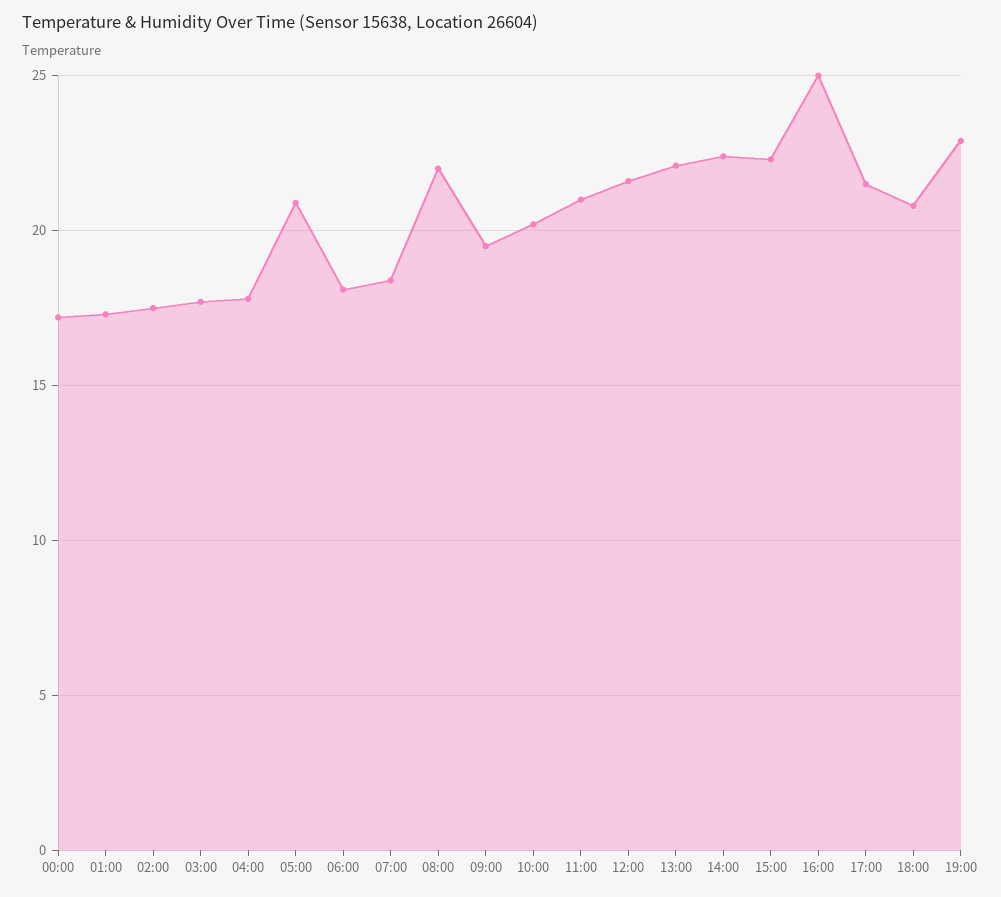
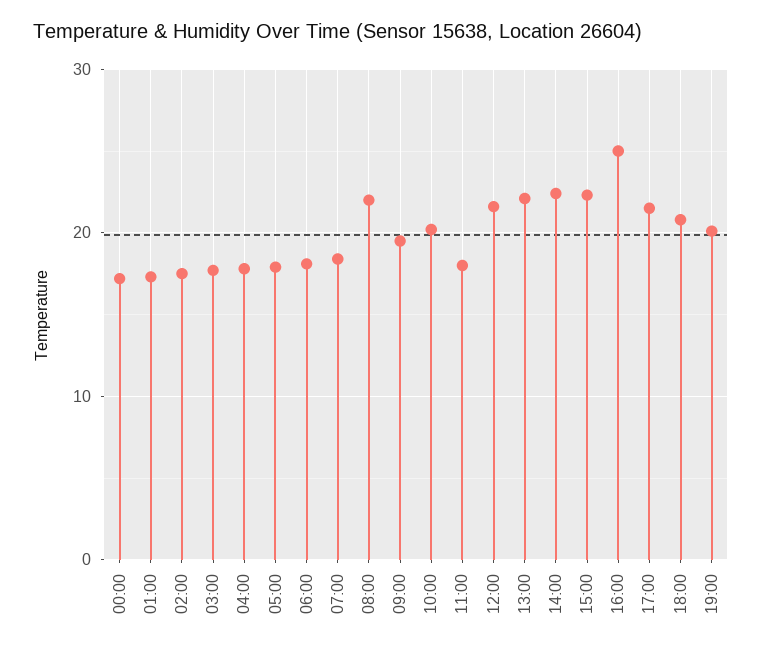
  {
    "00:00": 17,
    "01:00": 17.5,
    "02:00": 17.5,
    "03:00": 17.5,
    "04:00": 18,
-   "05:00": 21,
+   "05:00": 18,
    "06:00": 18,
    "07:00": 18.5,
    "08:00": 22,
    "09:00": 19.5,
    "10:00": 20,
-   "11:00": 21,
+   "11:00": 18,
    "12:00": 21.5,
    "13:00": 22,
    "14:00": 22.5,
    "15:00": 22.5,
    "16:00": 25,
    "17:00": 21.5,
    "18:00": 21,
-   "19:00": 23
+   "19:00": 20
  }

